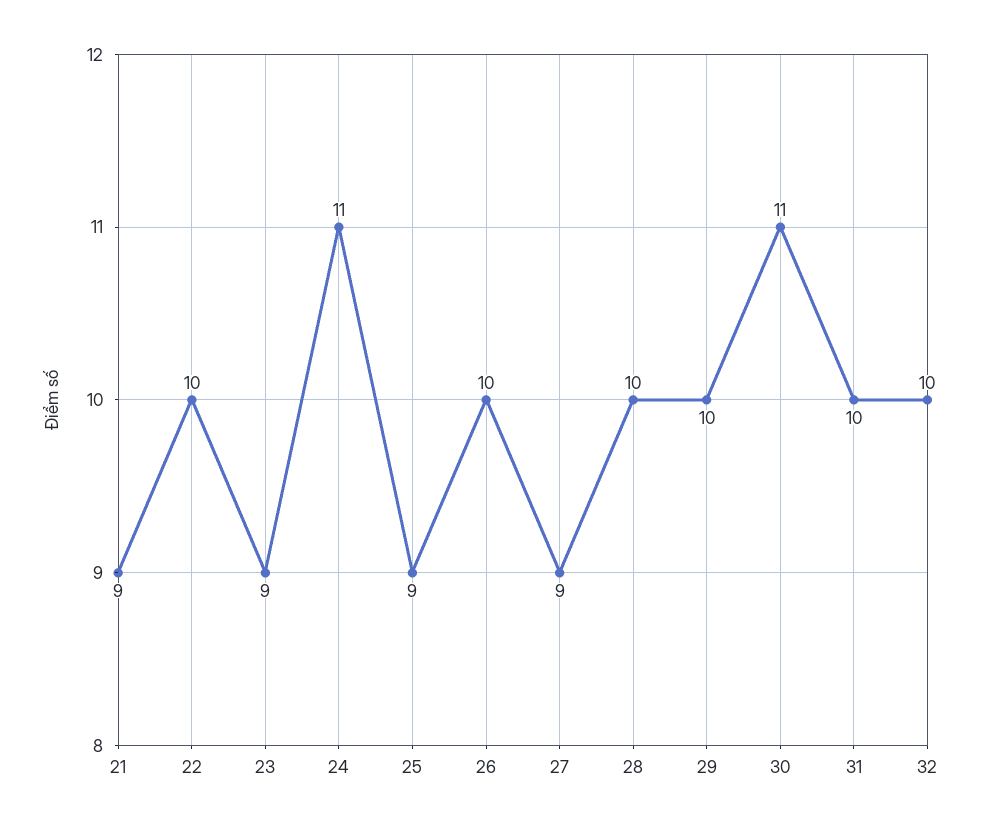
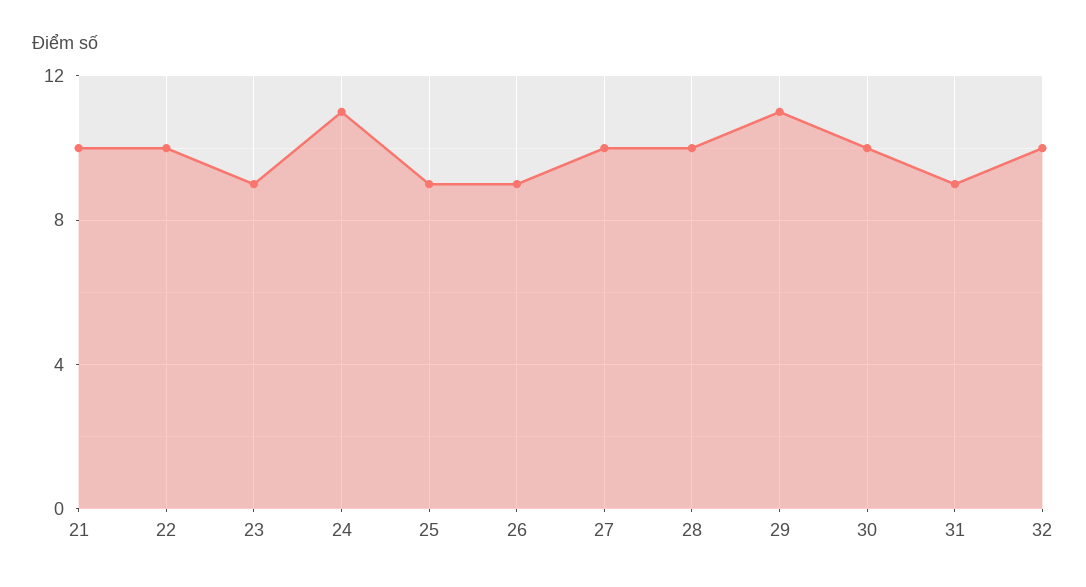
  {
-   "21": 9,
+   "21": 10,
    "22": 10,
    "23": 9,
    "24": 11,
    "25": 9,
-   "26": 10,
+   "26": 9,
-   "27": 9,
+   "27": 10,
    "28": 10,
-   "29": 10,
+   "29": 11,
-   "30": 11,
+   "30": 10,
-   "31": 10,
+   "31": 9,
    "32": 10
  }

